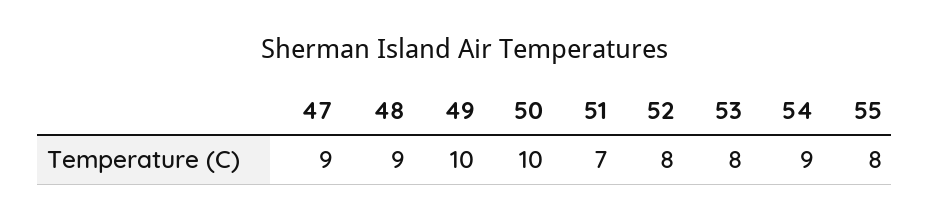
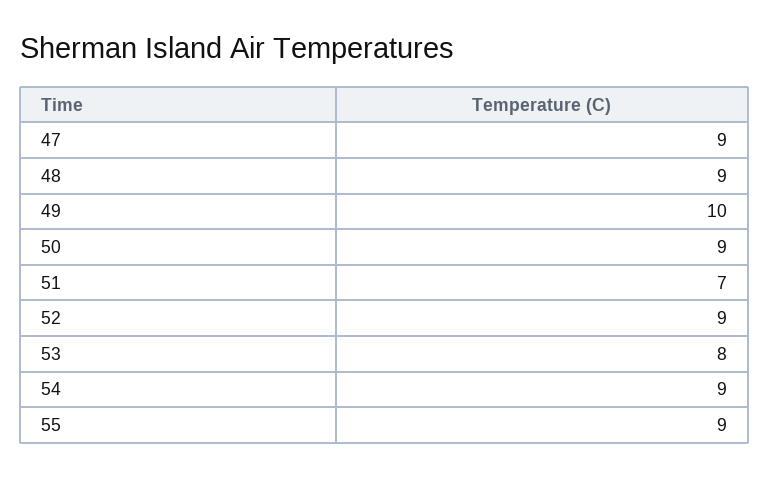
  {
    "47": 9,
    "48": 9,
    "49": 10,
-   "50": 10,
+   "50": 9,
    "51": 7,
-   "52": 8,
+   "52": 9,
    "53": 8,
    "54": 9,
-   "55": 8
+   "55": 9
  }

